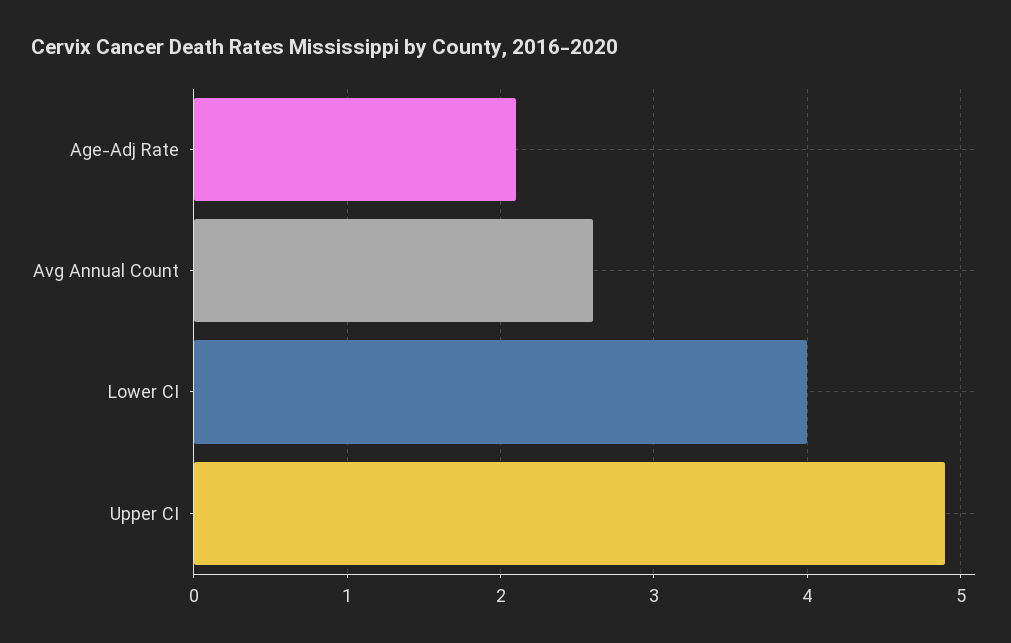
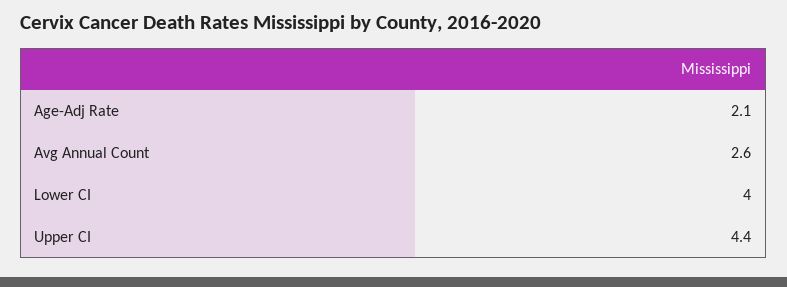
  {
    "Age-Adj Rate": 2.1,
    "Avg Annual Count": 2.6,
    "Lower CI": 4,
-   "Upper CI": 4.9
+   "Upper CI": 4.4
  }

